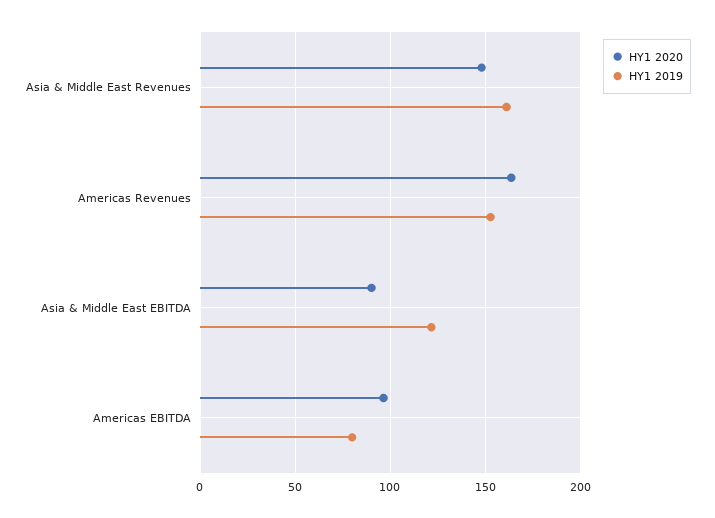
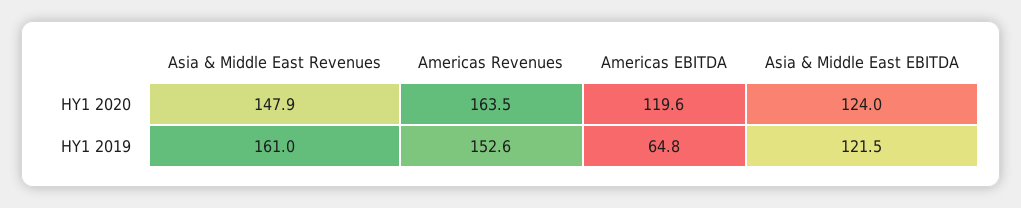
  {
    "HY1 2020": {
      "Asia & Middle East Revenues": 147.9,
      "Americas Revenues": 163.5,
-     "Asia & Middle East EBITDA": 90,
+     "Asia & Middle East EBITDA": 124,
-     "Americas EBITDA": 95
+     "Americas EBITDA": 119.6
    },
    "HY1 2019": {
      "Asia & Middle East Revenues": 161,
      "Americas Revenues": 152.6,
      "Asia & Middle East EBITDA": 121.5,
-     "Americas EBITDA": 80
+     "Americas EBITDA": 64.8
    }
  }

